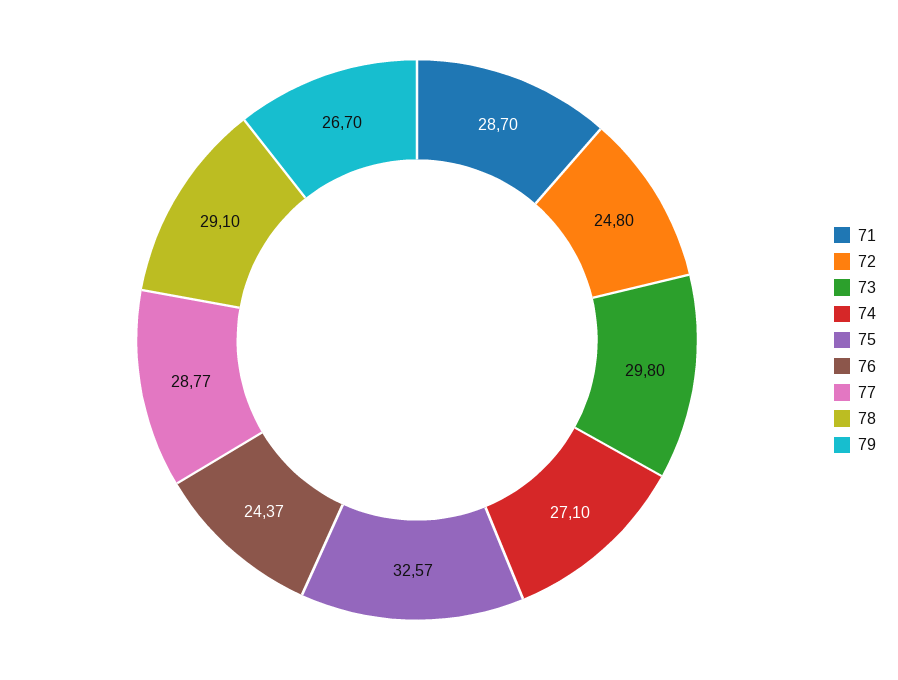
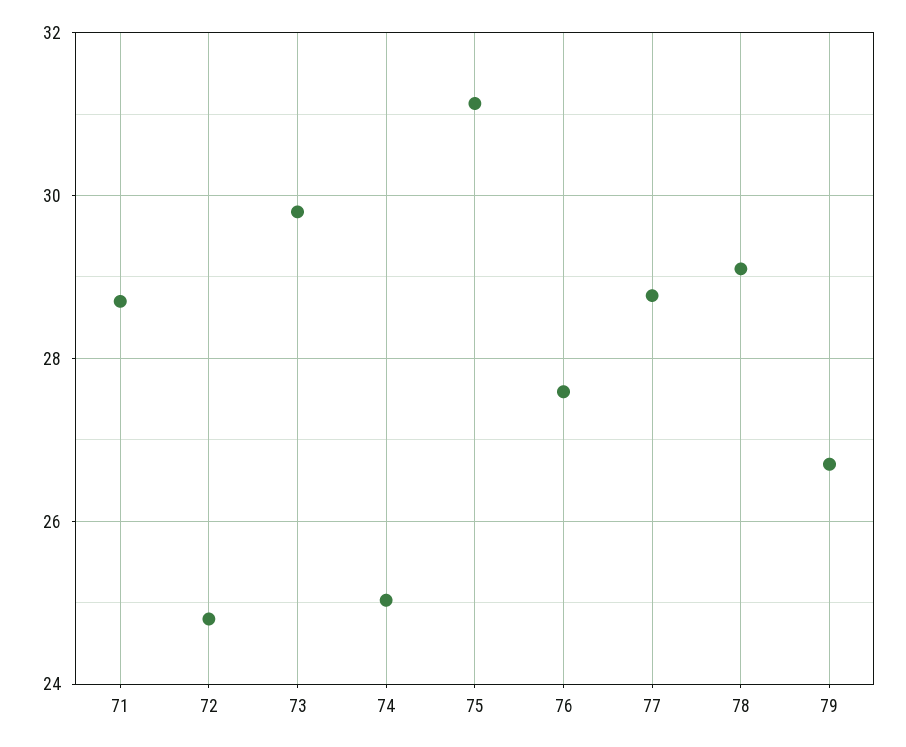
  {
    "71": 28.7,
    "72": 24.8,
    "73": 29.8,
-   "74": 27.1,
+   "74": 25,
-   "75": 32.57,
+   "75": 31.2,
-   "76": 24.37,
+   "76": 27.6,
    "77": 28.77,
    "78": 29.1,
    "79": 26.7
  }

